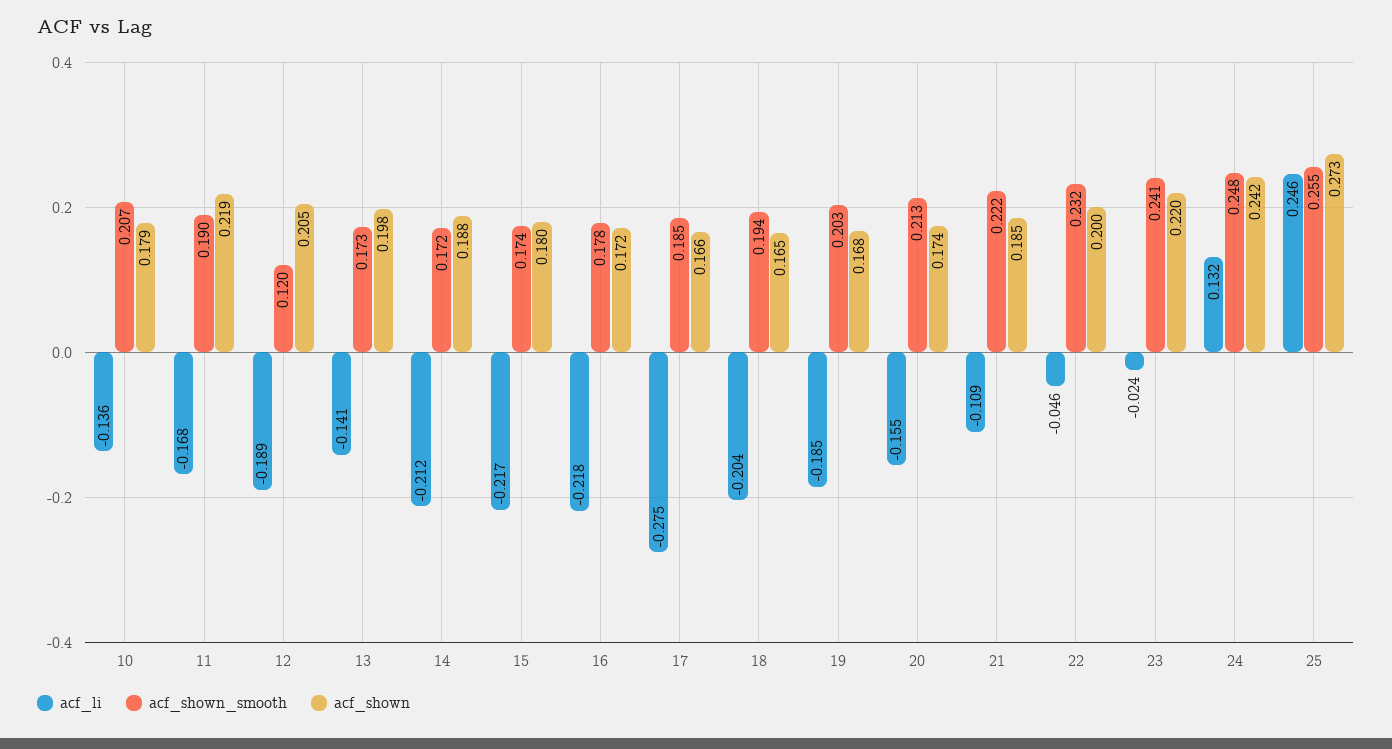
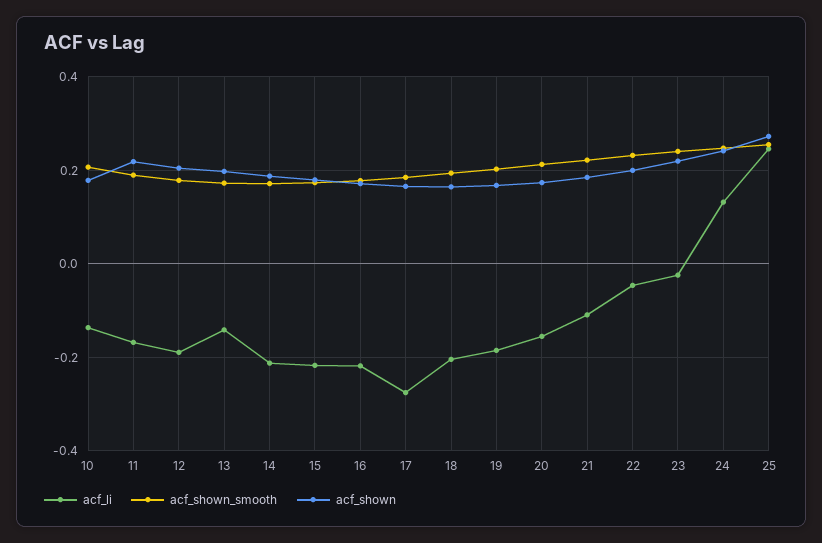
  {
    "acf_li": {
      "10": -0.136,
      "11": -0.168,
      "12": -0.189,
      "13": -0.141,
      "14": -0.212,
      "15": -0.217,
      "16": -0.218,
      "17": -0.275,
      "18": -0.204,
      "19": -0.185,
      "20": -0.155,
      "21": -0.109,
      "22": -0.046,
      "23": -0.024,
      "24": 0.132,
      "25": 0.246
    },
    "acf_shown_smooth": {
      "10": 0.207,
      "11": 0.19,
-     "12": 0.12,
+     "12": 0.18,
      "13": 0.173,
      "14": 0.172,
      "15": 0.174,
      "16": 0.178,
      "17": 0.185,
      "18": 0.194,
      "19": 0.203,
      "20": 0.213,
      "21": 0.222,
      "22": 0.232,
      "23": 0.241,
      "24": 0.248,
      "25": 0.255
    },
    "acf_shown": {
      "10": 0.179,
      "11": 0.219,
      "12": 0.205,
      "13": 0.198,
      "14": 0.188,
      "15": 0.18,
      "16": 0.172,
      "17": 0.166,
      "18": 0.165,
      "19": 0.168,
      "20": 0.174,
      "21": 0.185,
      "22": 0.2,
      "23": 0.22,
      "24": 0.242,
      "25": 0.273
    }
  }

